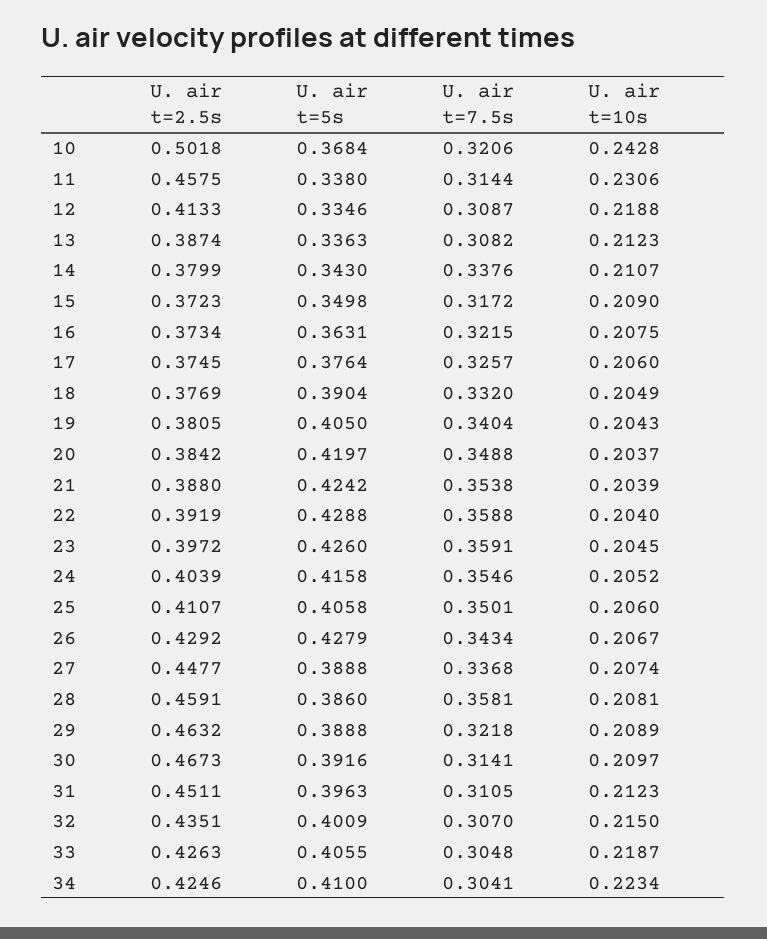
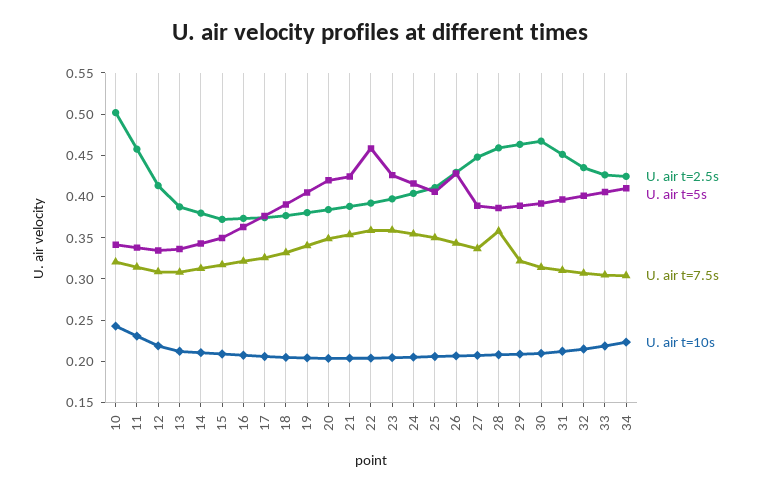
  {
    "U. air t=2.5s": {
      "10": 0.5018,
      "11": 0.4575,
      "12": 0.4133,
      "13": 0.3874,
      "14": 0.3799,
      "15": 0.3723,
      "16": 0.3734,
      "17": 0.3745,
      "18": 0.3769,
      "19": 0.3805,
      "20": 0.3842,
      "21": 0.388,
      "22": 0.3919,
      "23": 0.3972,
      "24": 0.4039,
      "25": 0.4107,
      "26": 0.4292,
      "27": 0.4477,
      "28": 0.4591,
      "29": 0.4632,
      "30": 0.4673,
      "31": 0.4511,
      "32": 0.4351,
      "33": 0.4263,
      "34": 0.4246
    },
    "U. air t=5s": {
-     "10": 0.3684,
+     "10": 0.34,
      "11": 0.338,
      "12": 0.3346,
      "13": 0.3363,
      "14": 0.343,
      "15": 0.3498,
      "16": 0.3631,
      "17": 0.3764,
      "18": 0.3904,
      "19": 0.405,
      "20": 0.4197,
      "21": 0.4242,
-     "22": 0.4288,
+     "22": 0.46,
      "23": 0.426,
      "24": 0.4158,
      "25": 0.4058,
      "26": 0.4279,
      "27": 0.3888,
      "28": 0.386,
      "29": 0.3888,
      "30": 0.3916,
      "31": 0.3963,
      "32": 0.4009,
      "33": 0.4055,
      "34": 0.41
    },
    "U. air t=7.5s": {
      "10": 0.3206,
      "11": 0.3144,
      "12": 0.3087,
      "13": 0.3082,
-     "14": 0.3376,
+     "14": 0.31,
      "15": 0.3172,
      "16": 0.3215,
      "17": 0.3257,
      "18": 0.332,
      "19": 0.3404,
      "20": 0.3488,
      "21": 0.3538,
      "22": 0.3588,
      "23": 0.3591,
      "24": 0.3546,
      "25": 0.3501,
      "26": 0.3434,
      "27": 0.3368,
      "28": 0.3581,
      "29": 0.3218,
      "30": 0.3141,
      "31": 0.3105,
      "32": 0.307,
      "33": 0.3048,
      "34": 0.3041
    },
    "U. air t=10s": {
      "10": 0.2428,
      "11": 0.2306,
      "12": 0.2188,
      "13": 0.2123,
      "14": 0.2107,
      "15": 0.209,
      "16": 0.2075,
      "17": 0.206,
      "18": 0.2049,
      "19": 0.2043,
      "20": 0.2037,
      "21": 0.2039,
      "22": 0.204,
      "23": 0.2045,
      "24": 0.2052,
      "25": 0.206,
      "26": 0.2067,
      "27": 0.2074,
      "28": 0.2081,
      "29": 0.2089,
      "30": 0.2097,
      "31": 0.2123,
      "32": 0.215,
      "33": 0.2187,
      "34": 0.2234
    }
  }

